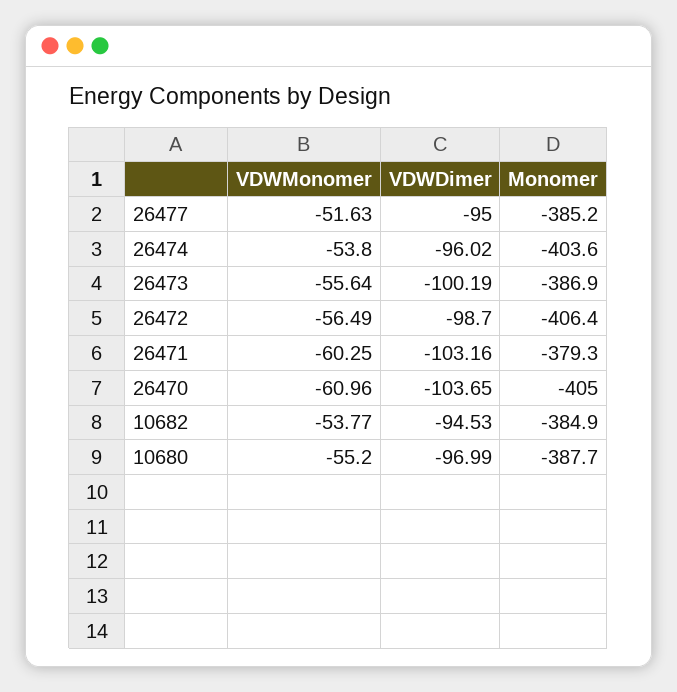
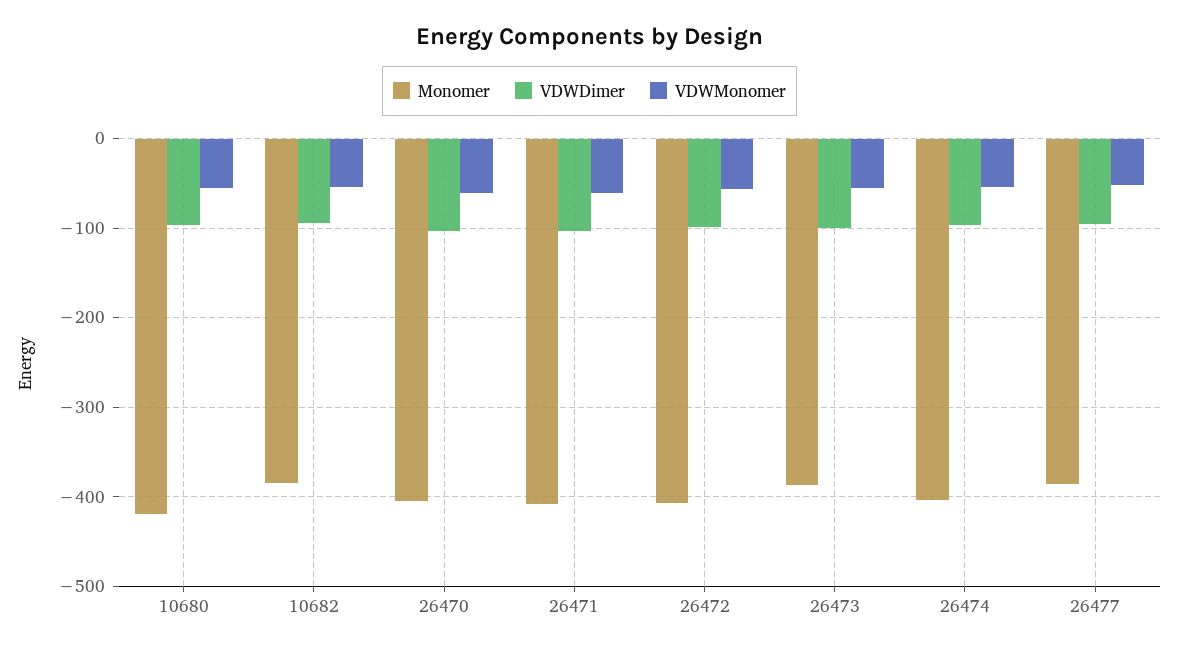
  {
    "VDWMonomer": {
      "26477": -51.63,
      "26474": -53.8,
      "26473": -55.64,
      "26472": -56.49,
      "26471": -60.25,
      "26470": -60.96,
      "10682": -53.77,
      "10680": -55.2
    },
    "VDWDimer": {
      "26477": -95,
      "26474": -96.02,
      "26473": -100.19,
      "26472": -98.7,
      "26471": -103.16,
      "26470": -103.65,
      "10682": -94.53,
      "10680": -96.99
    },
    "Monomer": {
      "26477": -385.2,
      "26474": -403.6,
      "26473": -386.9,
      "26472": -406.4,
-     "26471": -379.3,
+     "26471": -410,
      "26470": -405,
      "10682": -384.9,
-     "10680": -387.7
+     "10680": -420
    }
  }

